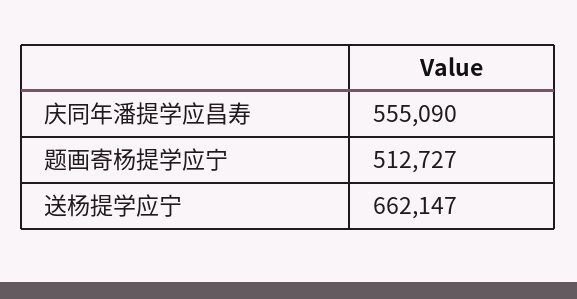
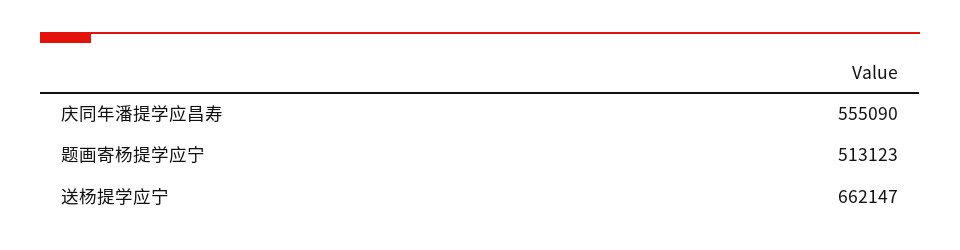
  {
    "庆同年潘提学应昌寿": 555090,
-   "题画寄杨提学应宁": 512727,
+   "题画寄杨提学应宁": 513123,
    "送杨提学应宁": 662147
  }

